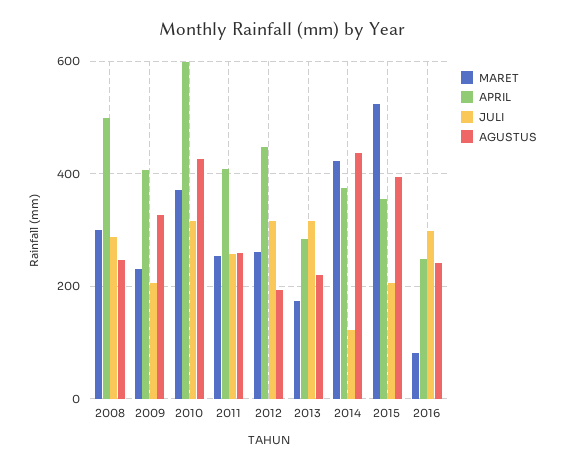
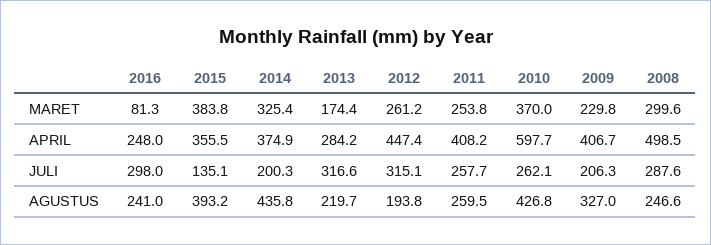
  {
    "MARET": {
      "2008": 299.6,
      "2009": 229.8,
      "2010": 370,
      "2011": 253.8,
      "2012": 261.2,
      "2013": 174.4,
-     "2014": 420,
+     "2014": 325.4,
-     "2015": 520,
+     "2015": 383.8,
      "2016": 81.3
    },
    "APRIL": {
      "2008": 498.5,
      "2009": 406.7,
      "2010": 597.7,
      "2011": 408.2,
      "2012": 447.4,
      "2013": 284.2,
      "2014": 374.9,
      "2015": 355.5,
      "2016": 248
    },
    "JULI": {
      "2008": 287.6,
      "2009": 206.3,
-     "2010": 320,
+     "2010": 262.1,
      "2011": 257.7,
      "2012": 315.1,
      "2013": 316.6,
-     "2014": 120,
+     "2014": 200.3,
-     "2015": 200,
+     "2015": 135.1,
      "2016": 298
    },
    "AGUSTUS": {
      "2008": 246.6,
      "2009": 327,
      "2010": 426.8,
      "2011": 259.5,
      "2012": 193.8,
      "2013": 219.7,
      "2014": 435.8,
      "2015": 393.2,
      "2016": 241
    }
  }

